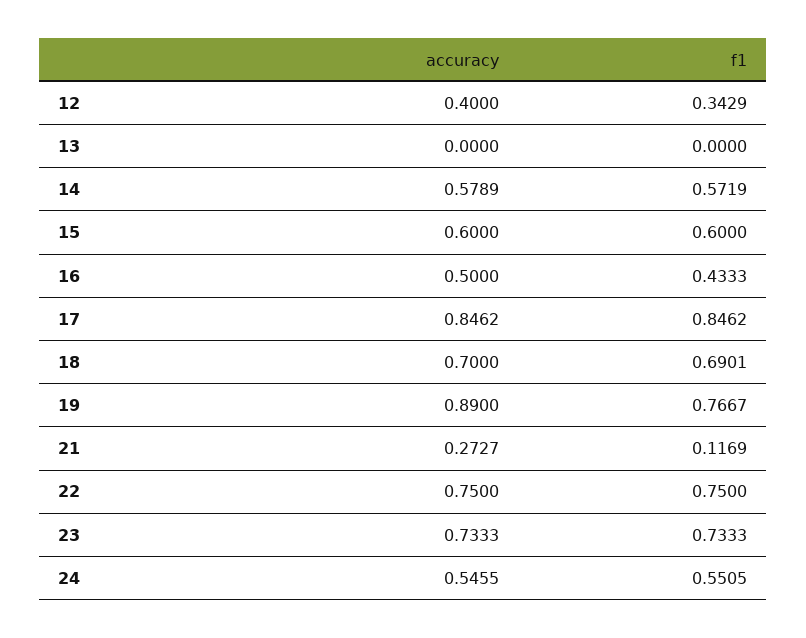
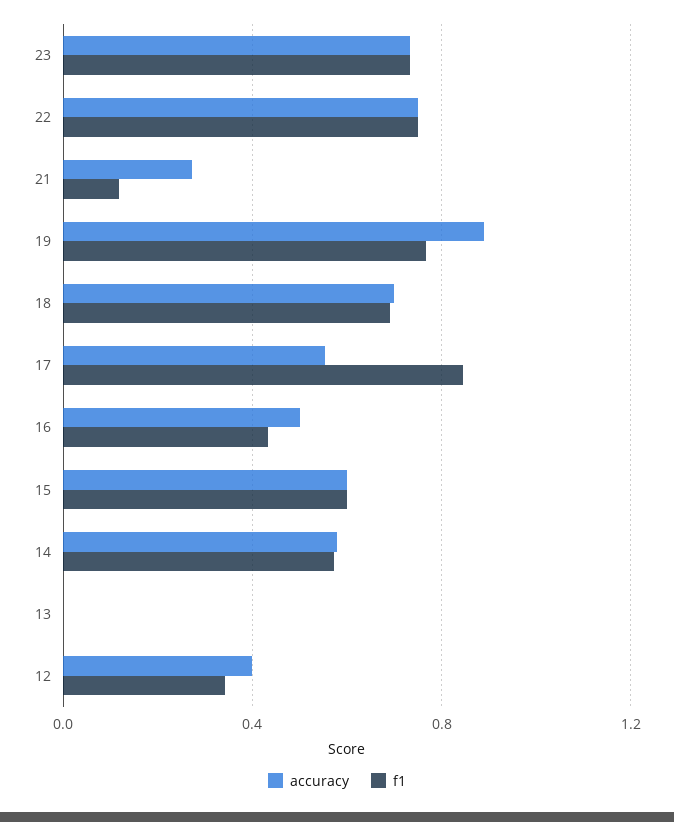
  {
    "accuracy": {
      "12": 0.4,
      "13": 0,
      "14": 0.5789,
      "15": 0.6,
      "16": 0.5,
-     "17": 0.8462,
+     "17": 0.55,
      "18": 0.7,
      "19": 0.89,
      "21": 0.2727,
      "22": 0.75,
-     "23": 0.7333,
+     "23": 0.7333
-     "24": 0.5455
    },
    "f1": {
      "12": 0.3429,
      "13": 0,
      "14": 0.5719,
      "15": 0.6,
      "16": 0.4333,
      "17": 0.8462,
      "18": 0.6901,
      "19": 0.7667,
      "21": 0.1169,
      "22": 0.75,
-     "23": 0.7333,
+     "23": 0.7333
-     "24": 0.5505
    }
  }

